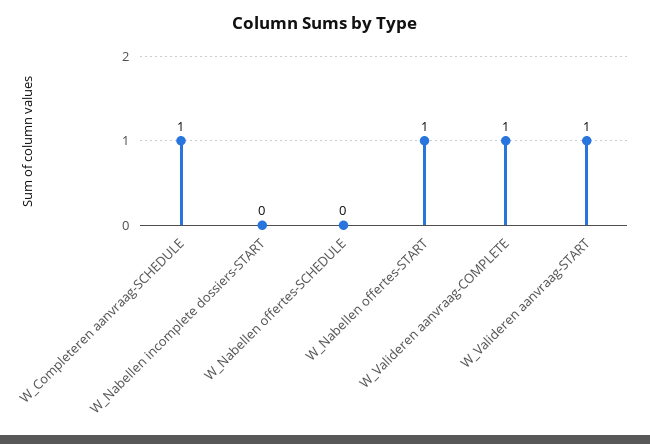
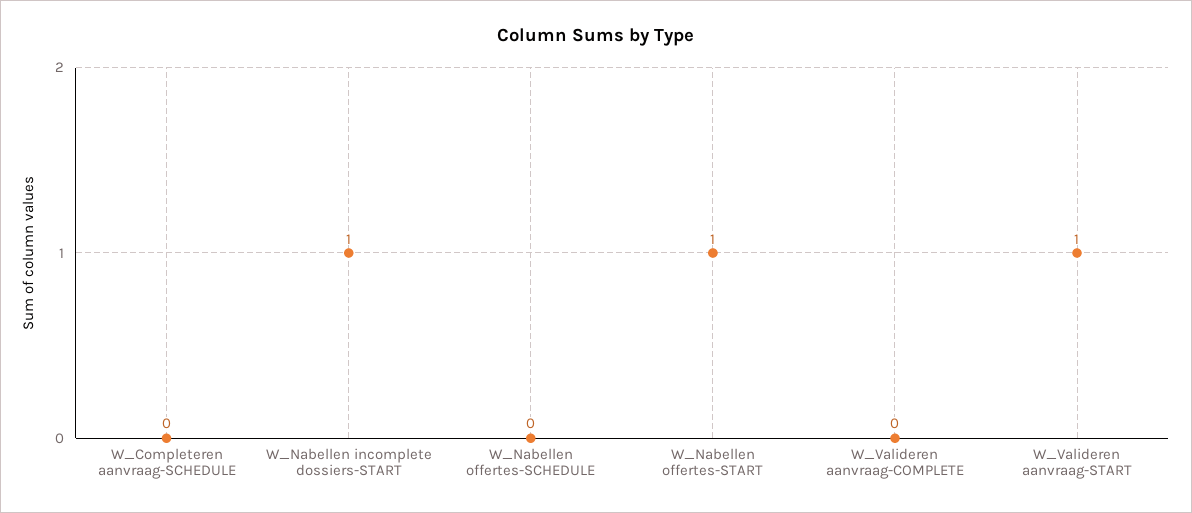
  {
-   "W_Completeren aanvraag-SCHEDULE": 1,
+   "W_Completeren aanvraag-SCHEDULE": 0,
-   "W_Nabellen incomplete dossiers-START": 0,
+   "W_Nabellen incomplete dossiers-START": 1,
    "W_Nabellen offertes-SCHEDULE": 0,
    "W_Nabellen offertes-START": 1,
-   "W_Valideren aanvraag-COMPLETE": 1,
+   "W_Valideren aanvraag-COMPLETE": 0,
    "W_Valideren aanvraag-START": 1
  }

